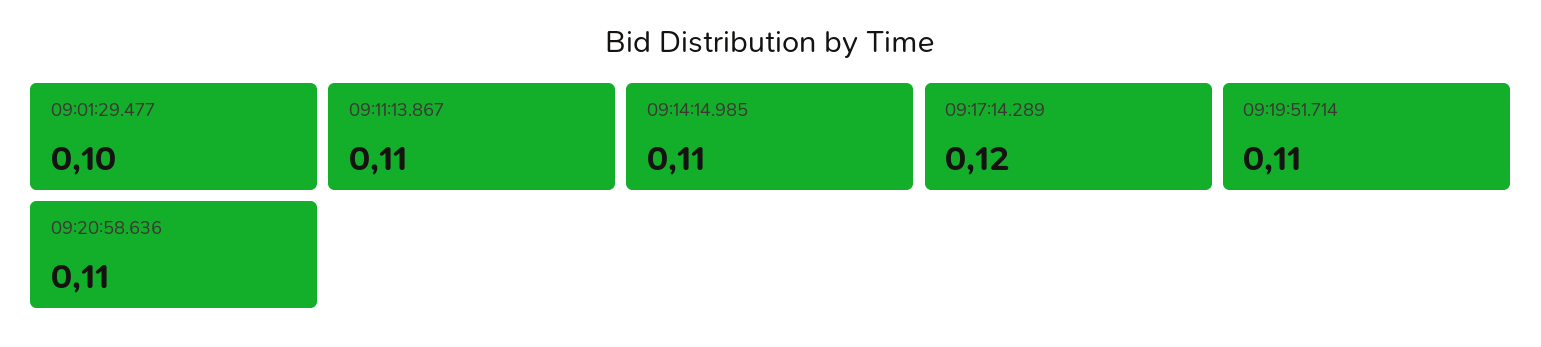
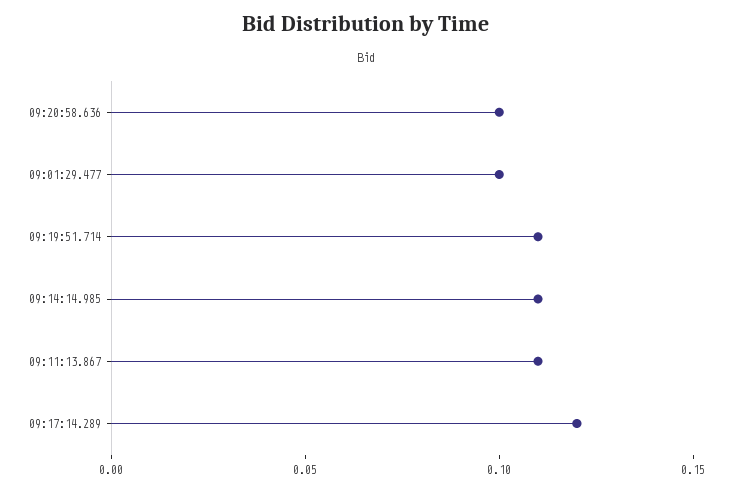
  {
    "09:01:29.477": 0.1,
    "09:11:13.867": 0.11,
    "09:14:14.985": 0.11,
    "09:17:14.289": 0.12,
    "09:19:51.714": 0.11,
-   "09:20:58.636": 0.11
+   "09:20:58.636": 0.1
  }

